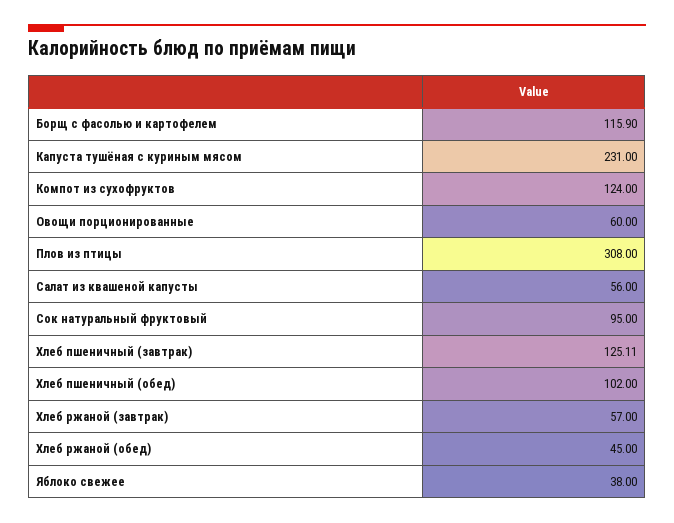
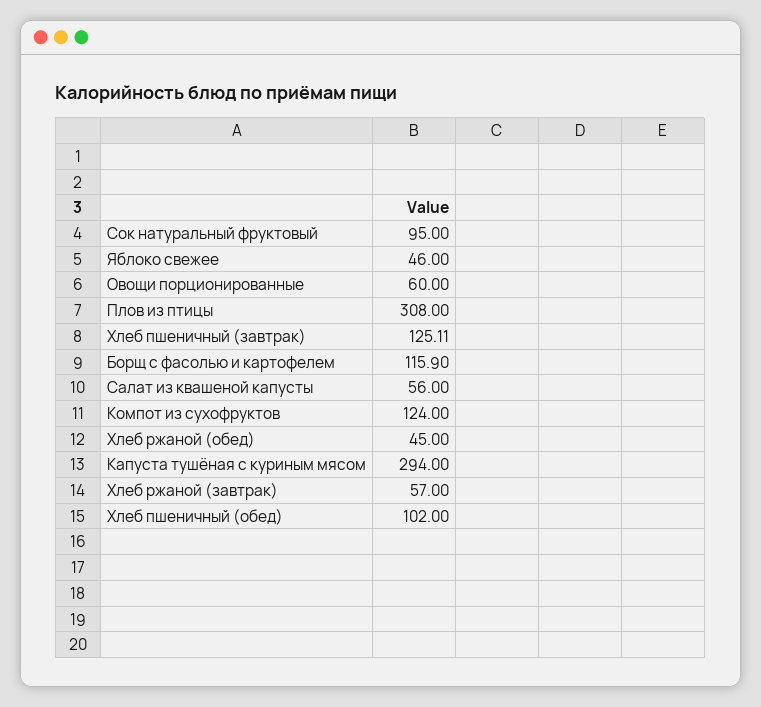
  {
    "Борщ с фасолью и картофелем": 115.9,
-   "Капуста тушёная с куриным мясом": 231,
+   "Капуста тушёная с куриным мясом": 294,
    "Компот из сухофруктов": 124,
    "Овощи порционированные": 60,
    "Плов из птицы": 308,
    "Салат из квашеной капусты": 56,
    "Сок натуральный фруктовый": 95,
    "Хлеб пшеничный (завтрак)": 125.11,
    "Хлеб пшеничный (обед)": 102,
    "Хлеб ржаной (завтрак)": 57,
    "Хлеб ржаной (обед)": 45,
-   "Яблоко свежее": 38
+   "Яблоко свежее": 46
  }

